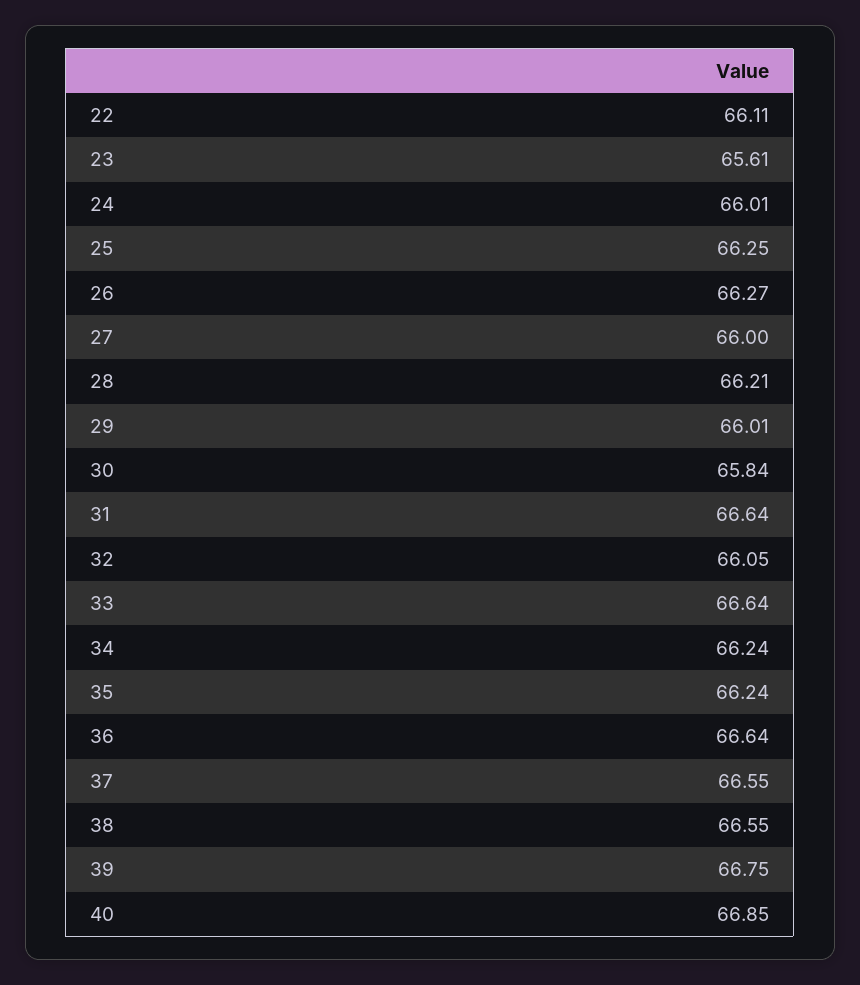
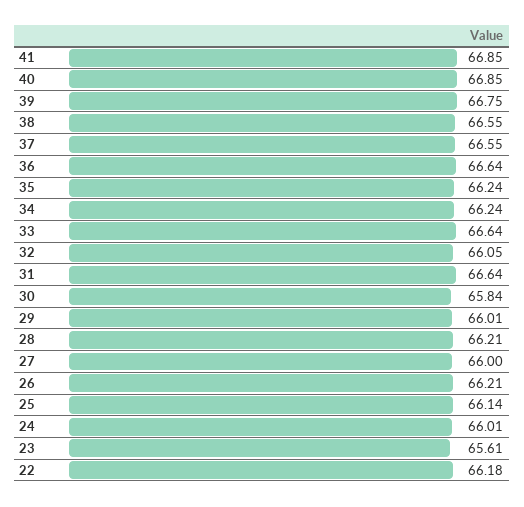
  {
-   "22": 66.11,
+   "22": 66.18,
    "23": 65.61,
    "24": 66.01,
-   "25": 66.25,
+   "25": 66.14,
-   "26": 66.27,
+   "26": 66.21,
    "27": 66,
    "28": 66.21,
    "29": 66.01,
    "30": 65.84,
    "31": 66.64,
    "32": 66.05,
    "33": 66.64,
    "34": 66.24,
    "35": 66.24,
    "36": 66.64,
    "37": 66.55,
    "38": 66.55,
    "39": 66.75,
-   "40": 66.85
+   "40": 66.85,
+   "41": 66.85
  }

